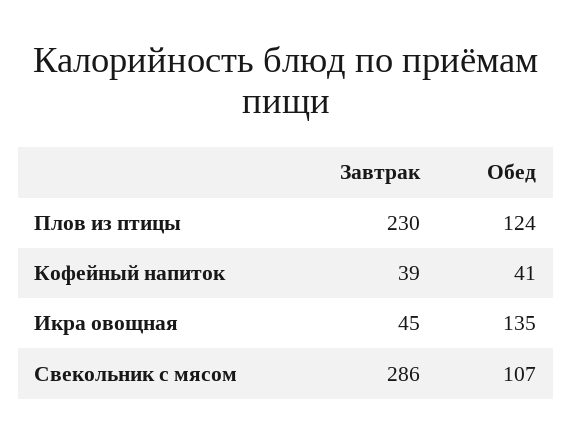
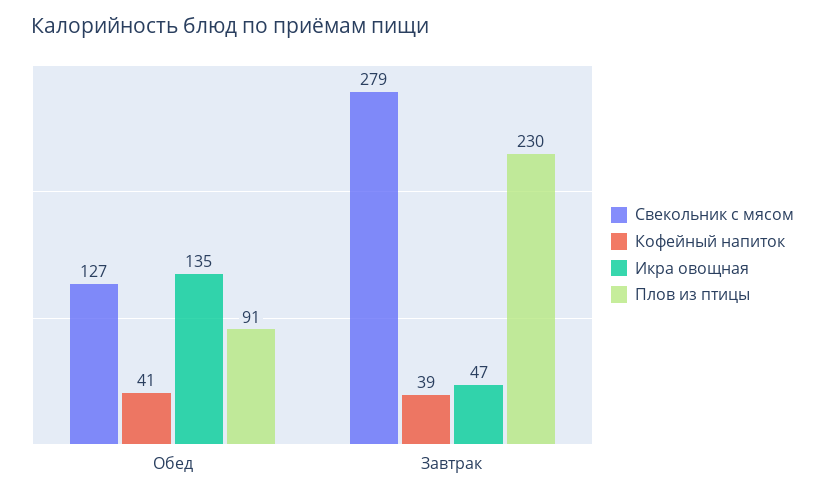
  {
    "Плов из птицы": {
      "Завтрак": 230,
-     "Обед": 124
+     "Обед": 91
    },
    "Кофейный напиток": {
      "Завтрак": 39,
      "Обед": 41
    },
    "Икра овощная": {
-     "Завтрак": 45,
+     "Завтрак": 47,
      "Обед": 135
    },
    "Свекольник с мясом": {
-     "Завтрак": 286,
+     "Завтрак": 279,
-     "Обед": 107
+     "Обед": 127
    }
  }

